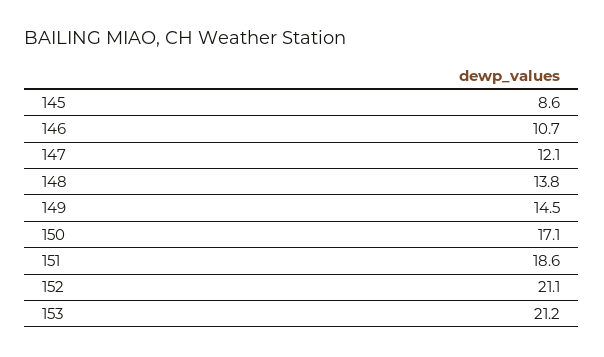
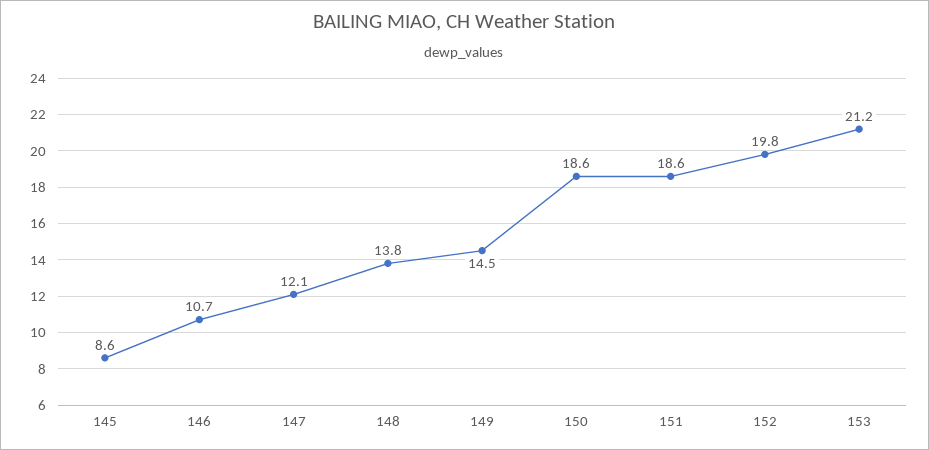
  {
    "145": 8.6,
    "146": 10.7,
    "147": 12.1,
    "148": 13.8,
    "149": 14.5,
-   "150": 17.1,
+   "150": 18.6,
    "151": 18.6,
-   "152": 21.1,
+   "152": 19.8,
    "153": 21.2
  }

